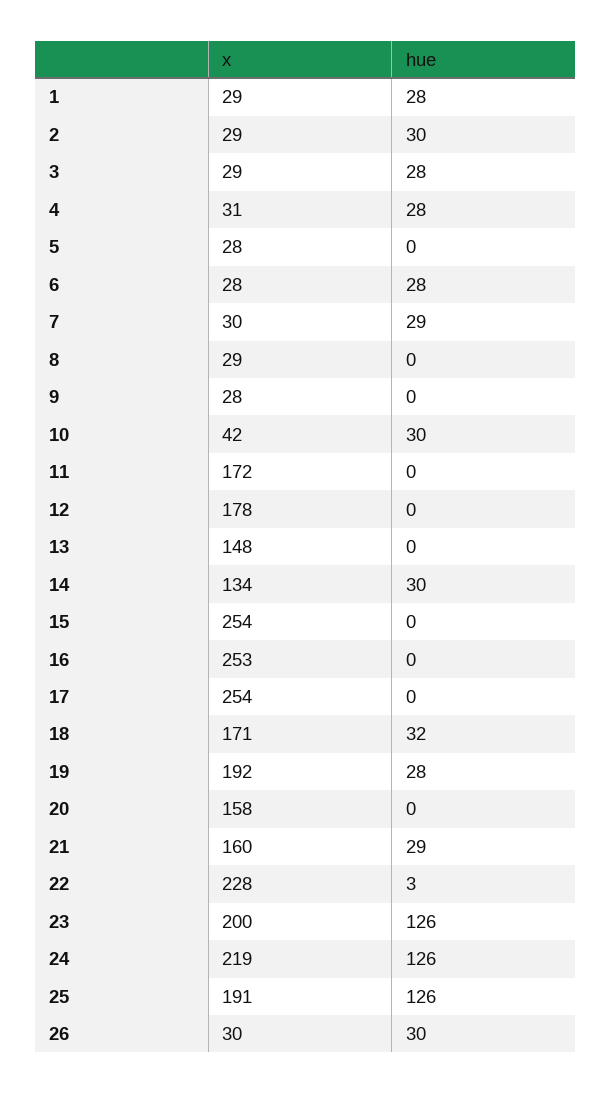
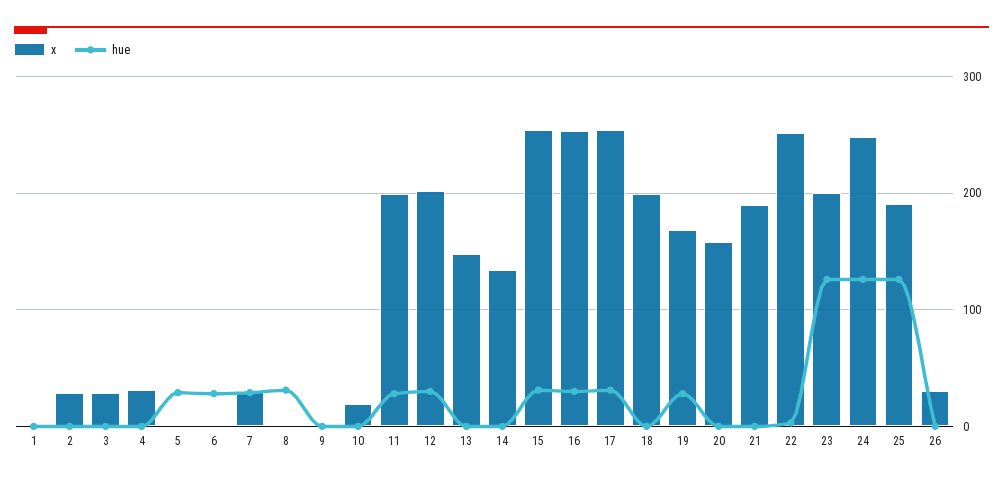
  {
    "x": {
-     "1": 29,
+     "1": 0,
      "2": 29,
      "3": 29,
      "4": 31,
-     "5": 28,
+     "5": 0,
-     "6": 28,
+     "6": 0,
      "7": 30,
-     "8": 29,
+     "8": 0,
-     "9": 28,
+     "9": 0,
-     "10": 42,
+     "10": 20,
-     "11": 172,
+     "11": 200,
-     "12": 178,
+     "12": 200,
      "13": 148,
      "14": 134,
      "15": 254,
      "16": 253,
      "17": 254,
-     "18": 171,
+     "18": 200,
-     "19": 192,
+     "19": 170,
      "20": 158,
-     "21": 160,
+     "21": 190,
-     "22": 228,
+     "22": 250,
      "23": 200,
-     "24": 219,
+     "24": 250,
      "25": 191,
      "26": 30
    },
    "hue": {
-     "1": 28,
+     "1": 0,
-     "2": 30,
+     "2": 0,
-     "3": 28,
+     "3": 0,
-     "4": 28,
+     "4": 0,
-     "5": 0,
+     "5": 30,
      "6": 28,
      "7": 29,
-     "8": 0,
+     "8": 30,
      "9": 0,
-     "10": 30,
+     "10": 0,
-     "11": 0,
+     "11": 30,
-     "12": 0,
+     "12": 30,
      "13": 0,
-     "14": 30,
+     "14": 0,
-     "15": 0,
+     "15": 30,
-     "16": 0,
+     "16": 30,
-     "17": 0,
+     "17": 30,
-     "18": 32,
+     "18": 0,
      "19": 28,
      "20": 0,
-     "21": 29,
+     "21": 0,
      "22": 3,
      "23": 126,
      "24": 126,
      "25": 126,
-     "26": 30
+     "26": 0
    }
  }

